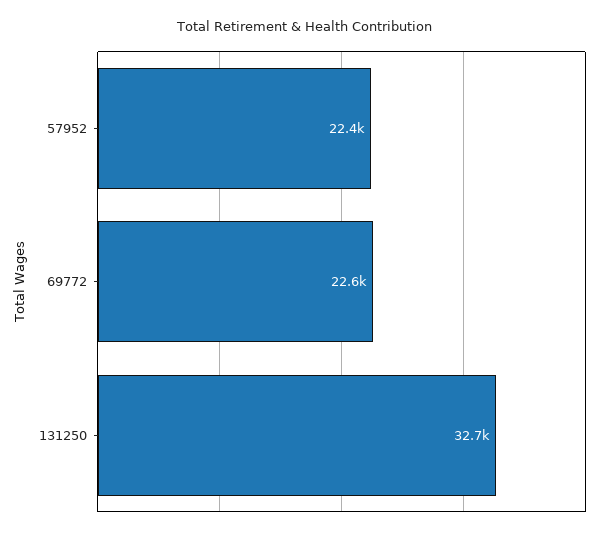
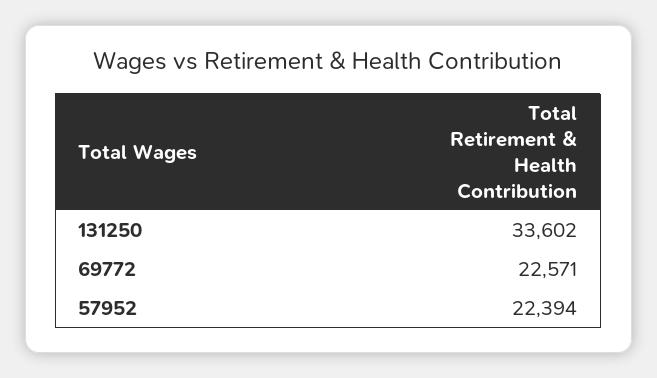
  {
    "57952": 22394,
    "69772": 22571,
-   "131250": 32700
+   "131250": 33602
  }

